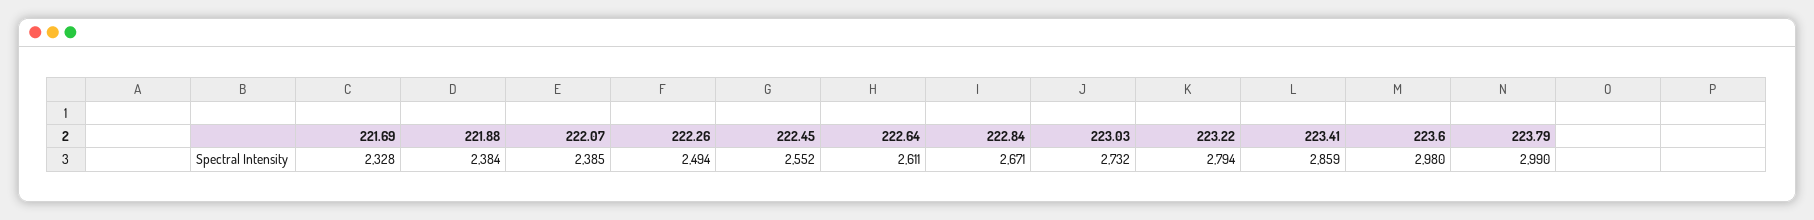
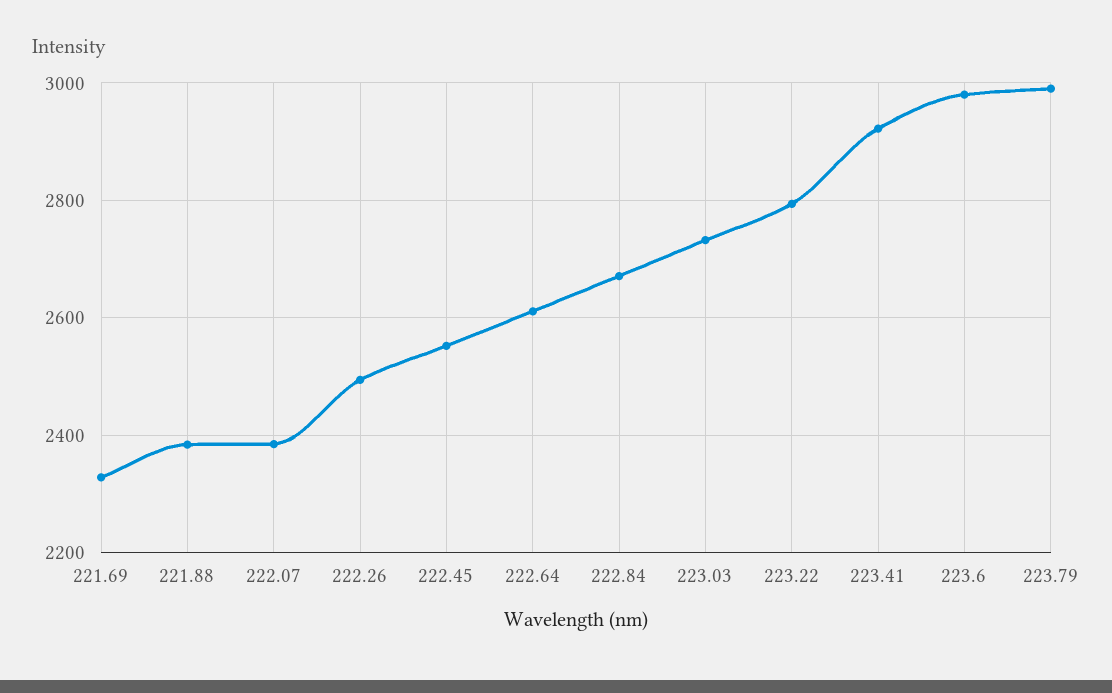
  {
    "221.69": 2328,
    "221.88": 2384,
    "222.07": 2385,
    "222.26": 2494,
    "222.45": 2552,
    "222.64": 2611,
    "222.84": 2671,
    "223.03": 2732,
    "223.22": 2794,
-   "223.41": 2859,
+   "223.41": 2920,
    "223.6": 2980,
    "223.79": 2990
  }

